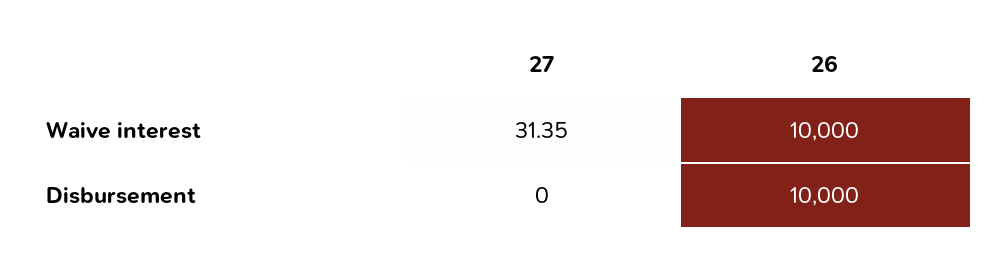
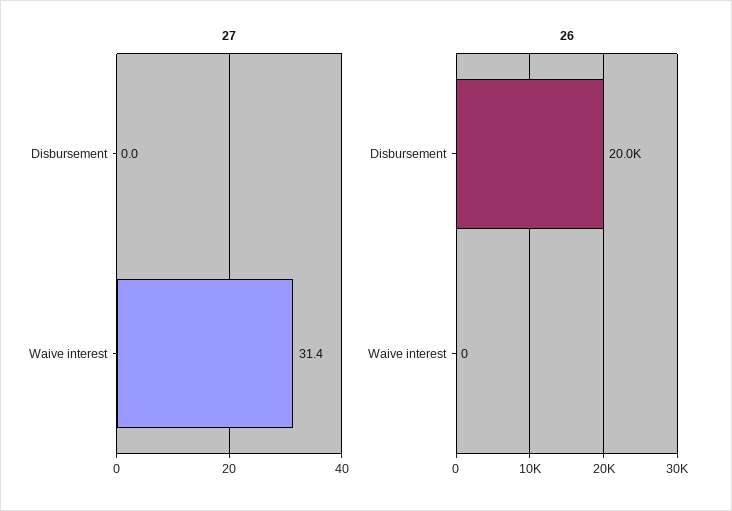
  {
    "27": {
      "Waive interest": 31.35,
      "Disbursement": 0
    },
    "26": {
-     "Waive interest": 10000,
+     "Waive interest": 0,
-     "Disbursement": 10000
+     "Disbursement": 20000
    }
  }

